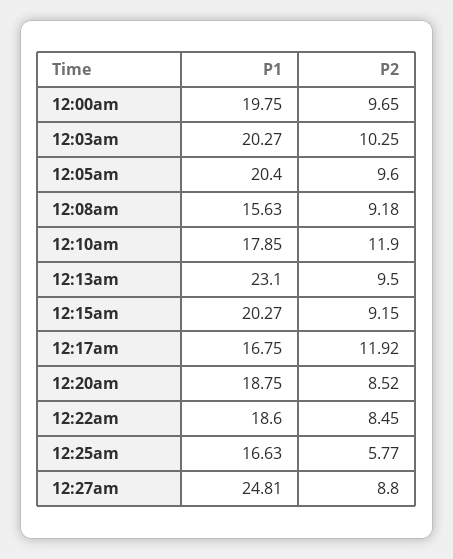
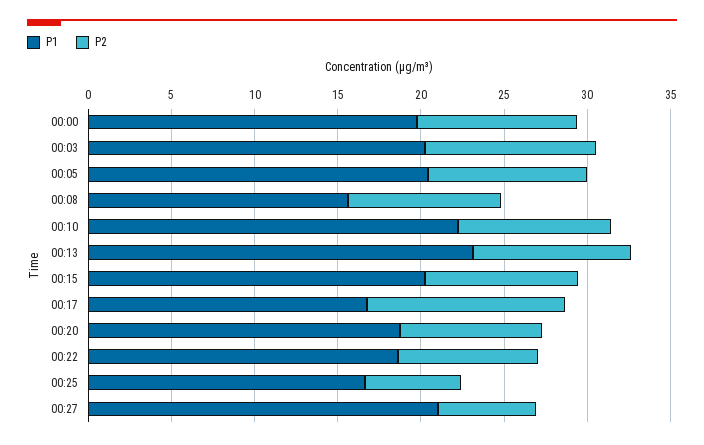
  {
    "P1": {
      "12:00am": 19.75,
      "12:03am": 20.27,
      "12:05am": 20.4,
      "12:08am": 15.63,
-     "12:10am": 17.85,
+     "12:10am": 22,
      "12:13am": 23.1,
      "12:15am": 20.27,
      "12:17am": 16.75,
      "12:20am": 18.75,
      "12:22am": 18.6,
      "12:25am": 16.63,
-     "12:27am": 24.81
+     "12:27am": 21
    },
    "P2": {
      "12:00am": 9.65,
      "12:03am": 10.25,
      "12:05am": 9.6,
      "12:08am": 9.18,
-     "12:10am": 11.9,
+     "12:10am": 9,
      "12:13am": 9.5,
      "12:15am": 9.15,
      "12:17am": 11.92,
      "12:20am": 8.52,
      "12:22am": 8.45,
      "12:25am": 5.77,
-     "12:27am": 8.8
+     "12:27am": 6
    }
  }

